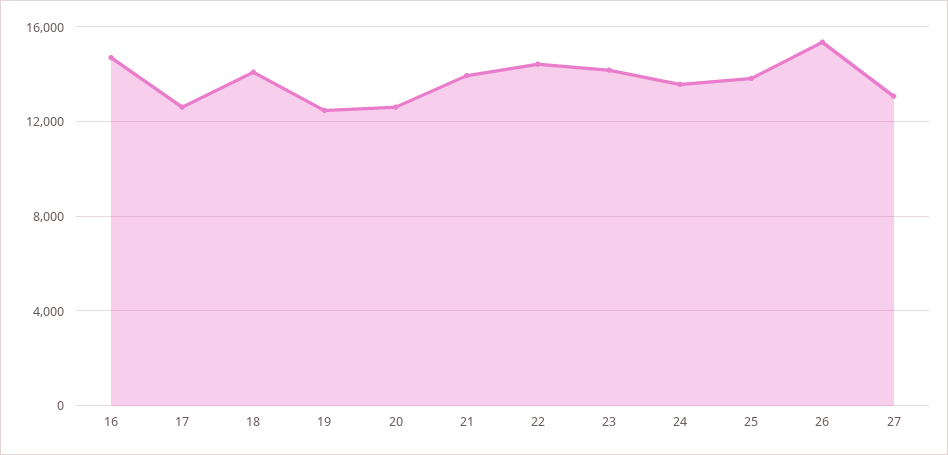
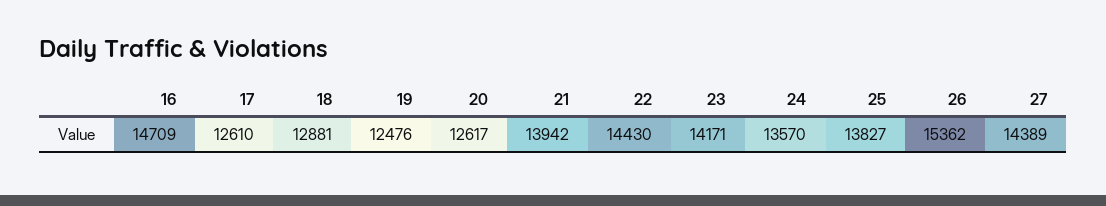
  {
    "16": 14709,
    "17": 12610,
-   "18": 14000,
+   "18": 12881,
    "19": 12476,
    "20": 12617,
    "21": 13942,
    "22": 14430,
    "23": 14171,
    "24": 13570,
    "25": 13827,
    "26": 15362,
-   "27": 13000
+   "27": 14389
  }

